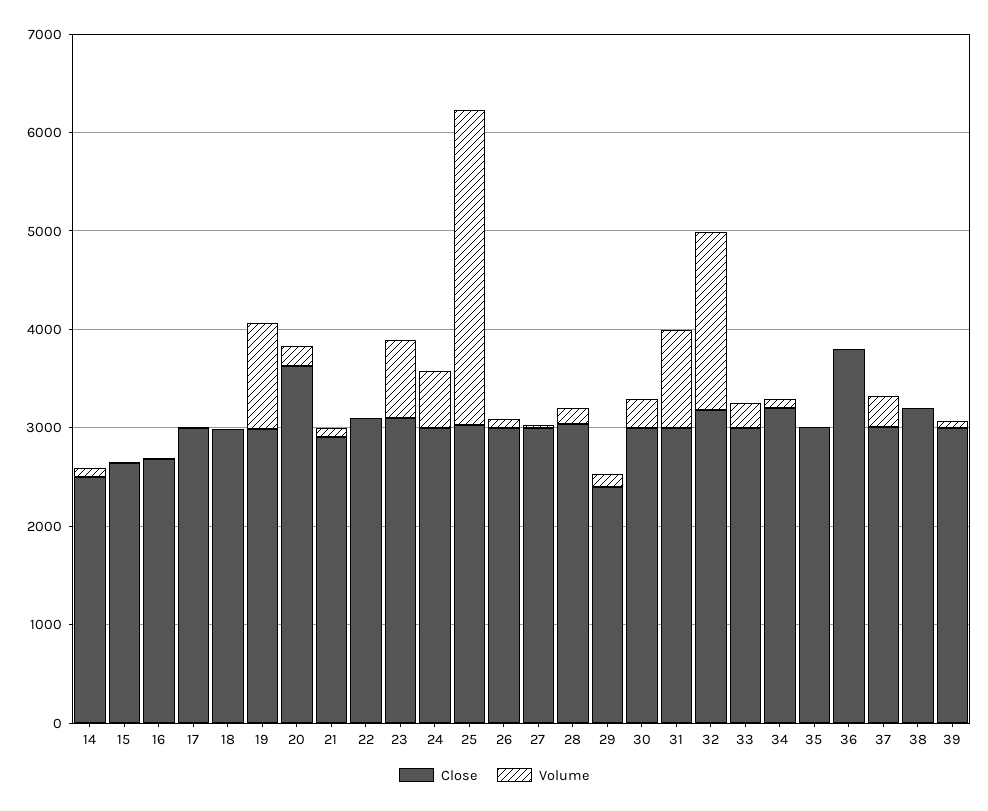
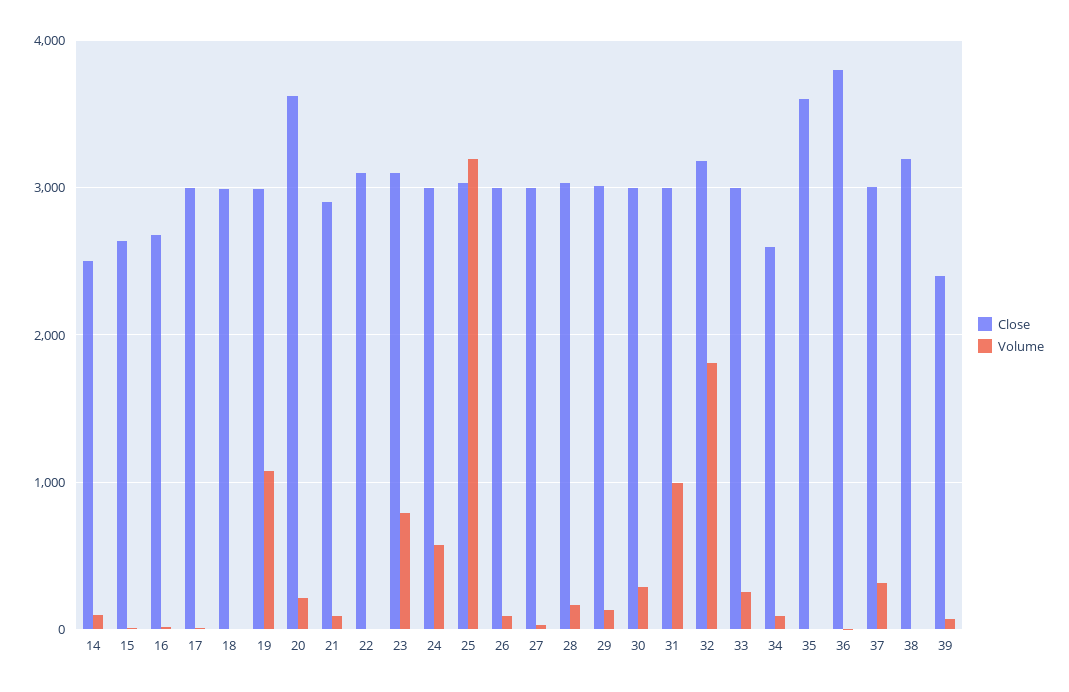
  {
    "Close": {
      "14": 2500,
      "15": 2600,
      "16": 2700,
      "17": 3000,
      "18": 3000,
      "19": 3000,
      "20": 3600,
      "21": 2900,
      "22": 3100,
      "23": 3100,
      "24": 3000,
      "25": 3000,
      "26": 3000,
      "27": 3000,
      "28": 3000,
-     "29": 2400,
+     "29": 3000,
      "30": 3000,
      "31": 3000,
      "32": 3200,
      "33": 3000,
-     "34": 3200,
+     "34": 2600,
-     "35": 3000,
+     "35": 3600,
      "36": 3800,
      "37": 3000,
      "38": 3200,
-     "39": 3000
+     "39": 2400
    },
    "Volume": {
      "14": 100,
      "15": 0,
      "16": 0,
      "17": 0,
      "18": 0,
      "19": 1100,
      "20": 200,
      "21": 100,
      "22": 0,
      "23": 800,
      "24": 600,
      "25": 3200,
      "26": 100,
      "27": 0,
      "28": 200,
      "29": 100,
      "30": 300,
      "31": 1000,
      "32": 1800,
      "33": 300,
      "34": 100,
      "35": 0,
      "36": 0,
      "37": 300,
      "38": 0,
      "39": 100
    }
  }

